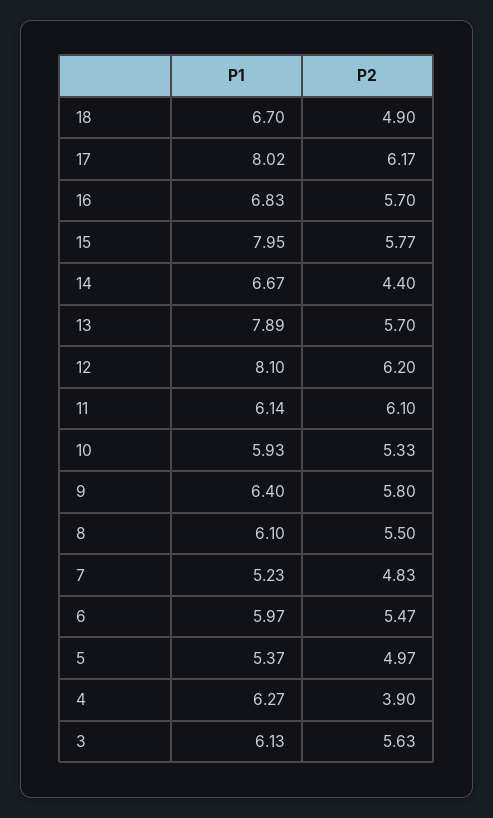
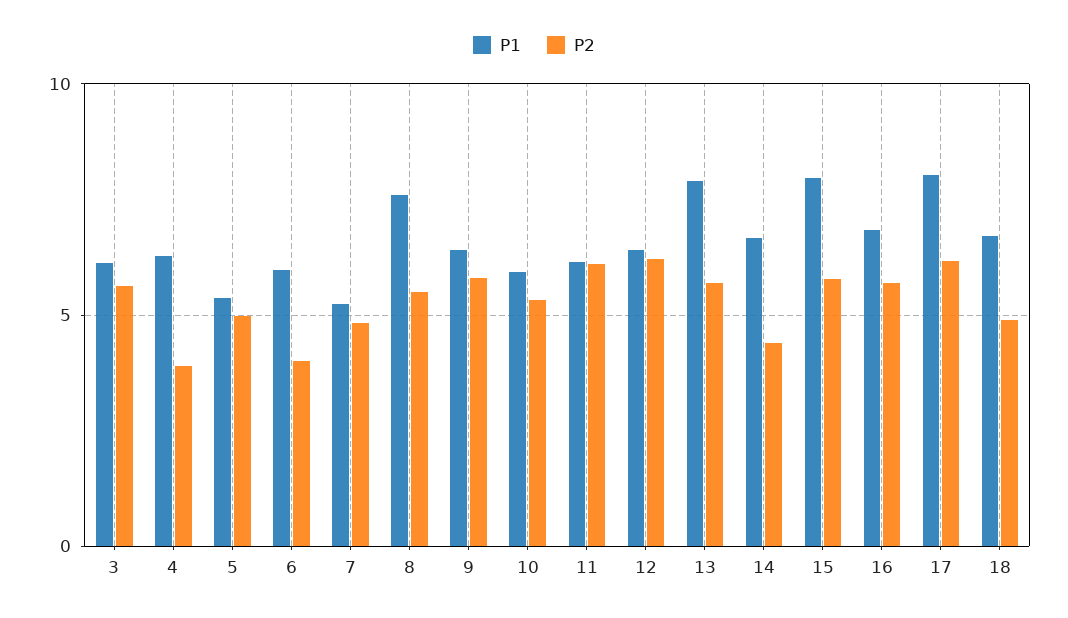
  {
    "P1": {
      "18": 6.7,
      "17": 8.02,
      "16": 6.83,
      "15": 7.95,
      "14": 6.67,
      "13": 7.89,
-     "12": 8.1,
+     "12": 6.5,
      "11": 6.14,
      "10": 5.93,
      "9": 6.4,
-     "8": 6.1,
+     "8": 7.5,
      "7": 5.23,
      "6": 5.97,
      "5": 5.37,
      "4": 6.27,
      "3": 6.13
    },
    "P2": {
      "18": 4.9,
      "17": 6.17,
      "16": 5.7,
      "15": 5.77,
      "14": 4.4,
      "13": 5.7,
      "12": 6.2,
      "11": 6.1,
      "10": 5.33,
      "9": 5.8,
      "8": 5.5,
      "7": 4.83,
-     "6": 5.47,
+     "6": 4,
      "5": 4.97,
      "4": 3.9,
      "3": 5.63
    }
  }

